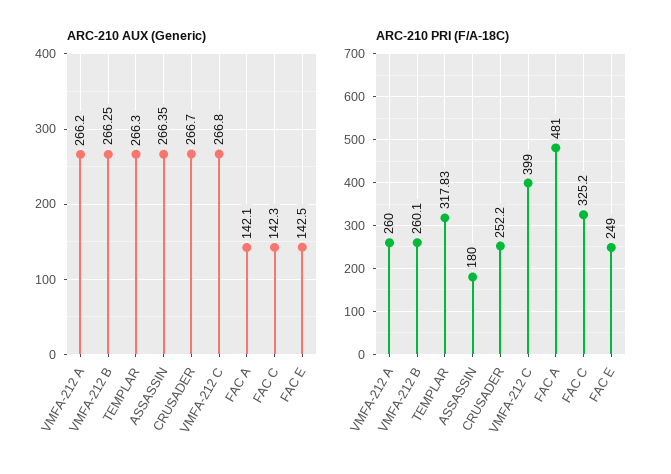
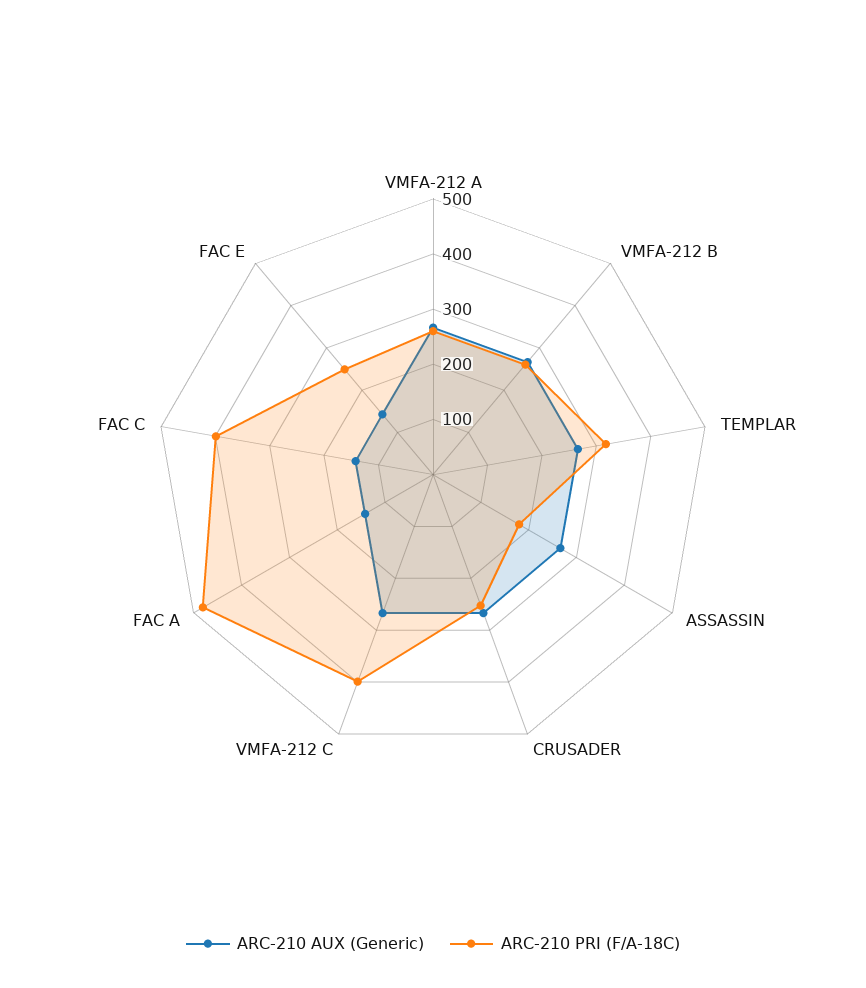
  {
    "ARC-210 AUX (Generic)": {
      "VMFA-212 A": 266.2,
      "VMFA-212 B": 266.25,
      "TEMPLAR": 266.3,
      "ASSASSIN": 266.35,
      "CRUSADER": 266.7,
      "VMFA-212 C": 266.8,
      "FAC A": 142.1,
      "FAC C": 142.3,
      "FAC E": 142.5
    },
    "ARC-210 PRI (F/A-18C)": {
      "VMFA-212 A": 260,
      "VMFA-212 B": 260.1,
      "TEMPLAR": 317.83,
      "ASSASSIN": 180,
      "CRUSADER": 252.2,
      "VMFA-212 C": 399,
      "FAC A": 481,
-     "FAC C": 325.2,
+     "FAC C": 400,
      "FAC E": 249
    }
  }

